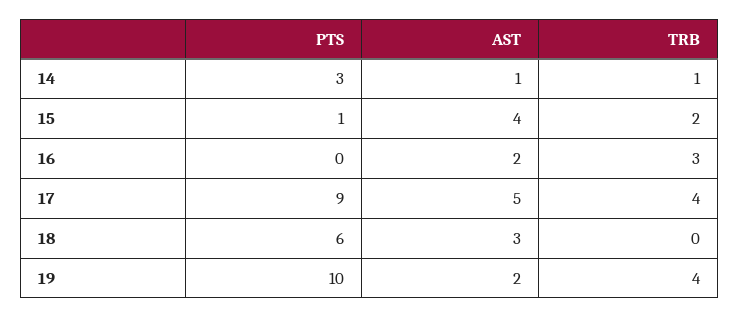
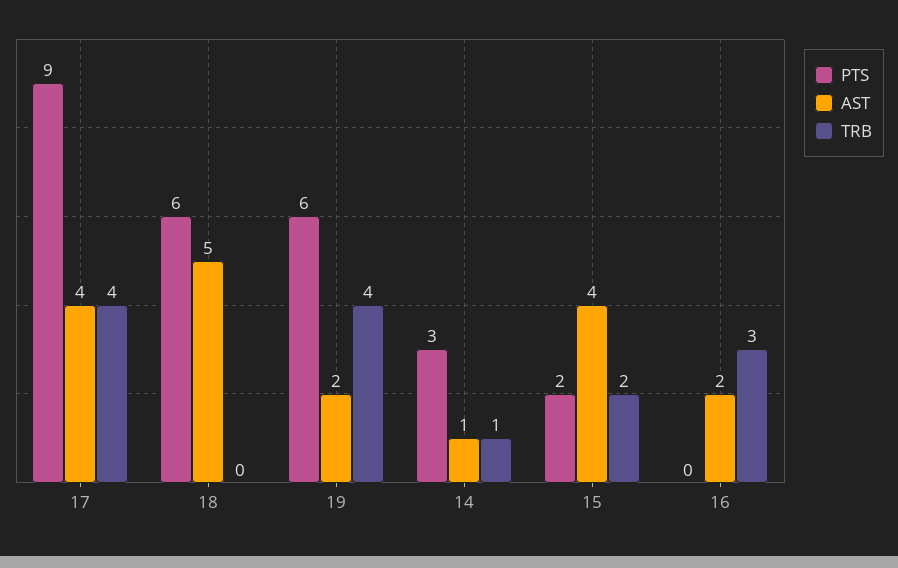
  {
    "PTS": {
      "14": 3,
-     "15": 1,
+     "15": 2,
      "16": 0,
      "17": 9,
      "18": 6,
-     "19": 10
+     "19": 6
    },
    "AST": {
      "14": 1,
      "15": 4,
      "16": 2,
-     "17": 5,
+     "17": 4,
-     "18": 3,
+     "18": 5,
      "19": 2
    },
    "TRB": {
      "14": 1,
      "15": 2,
      "16": 3,
      "17": 4,
      "18": 0,
      "19": 4
    }
  }

